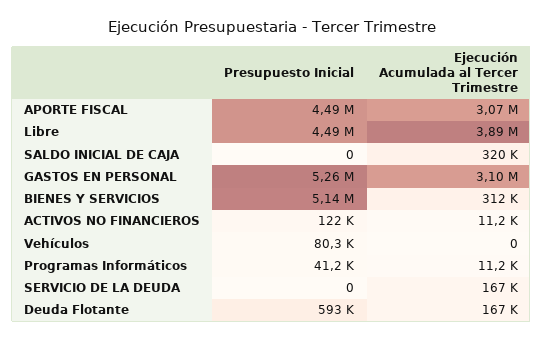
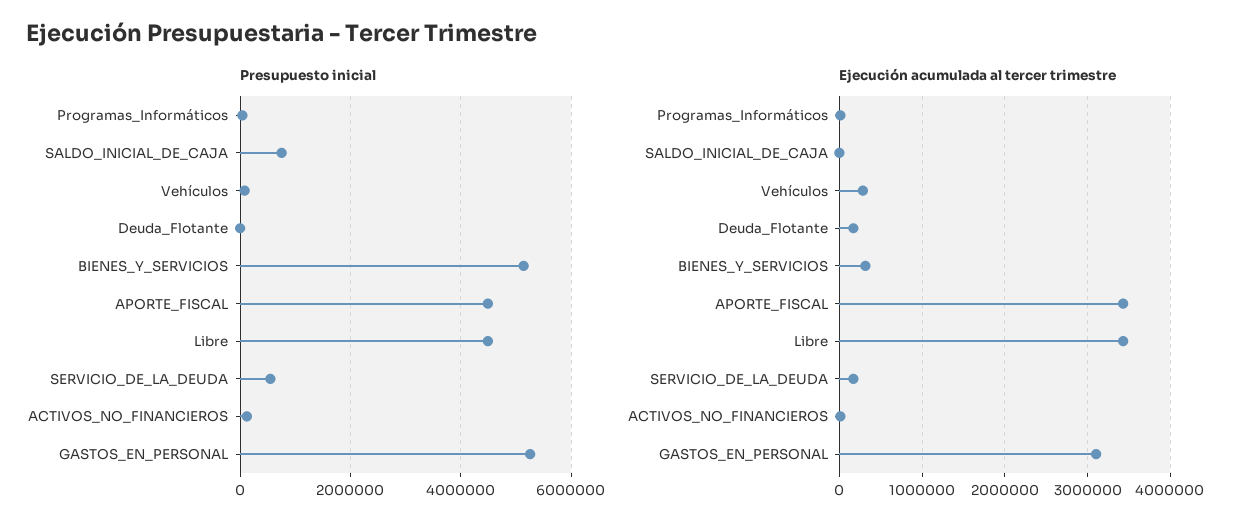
  {
    "Presupuesto Inicial": {
      "APORTE FISCAL": 4490000,
      "Libre": 4490000,
-     "SALDO INICIAL DE CAJA": 0,
+     "SALDO INICIAL DE CAJA": 800000,
      "GASTOS EN PERSONAL": 5260000,
      "BIENES Y SERVICIOS": 5140000,
      "ACTIVOS NO FINANCIEROS": 122000,
      "Vehículos": 80300,
      "Programas Informáticos": 41200,
-     "SERVICIO DE LA DEUDA": 0,
+     "SERVICIO DE LA DEUDA": 600000,
-     "Deuda Flotante": 593000
+     "Deuda Flotante": 0
    },
    "Ejecución Acumulada al Tercer Trimestre": {
-     "APORTE FISCAL": 3070000,
+     "APORTE FISCAL": 3400000,
-     "Libre": 3890000,
+     "Libre": 3400000,
-     "SALDO INICIAL DE CAJA": 320000,
+     "SALDO INICIAL DE CAJA": 0,
      "GASTOS EN PERSONAL": 3100000,
      "BIENES Y SERVICIOS": 312000,
      "ACTIVOS NO FINANCIEROS": 11200,
-     "Vehículos": 0,
+     "Vehículos": 300000,
      "Programas Informáticos": 11200,
      "SERVICIO DE LA DEUDA": 167000,
      "Deuda Flotante": 167000
    }
  }

